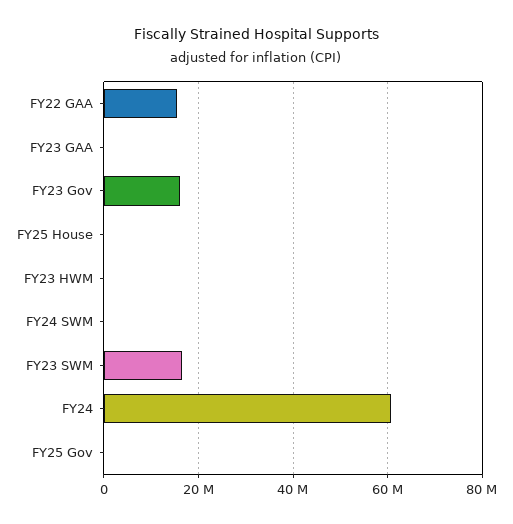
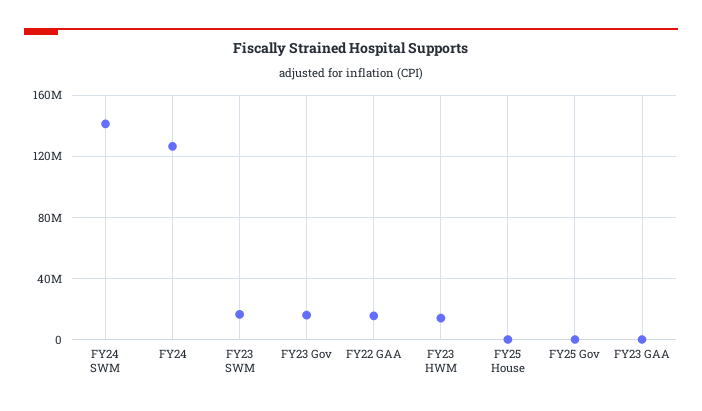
  {
    "FY22 GAA": 16000000,
    "FY23 GAA": 0,
    "FY23 Gov": 16000000,
    "FY25 House": 0,
-   "FY23 HWM": 0,
+   "FY23 HWM": 15000000,
-   "FY24 SWM": 0,
+   "FY24 SWM": 140000000,
    "FY23 SWM": 16000000,
-   "FY24": 60000000,
+   "FY24": 125000000,
    "FY25 Gov": 0
  }

